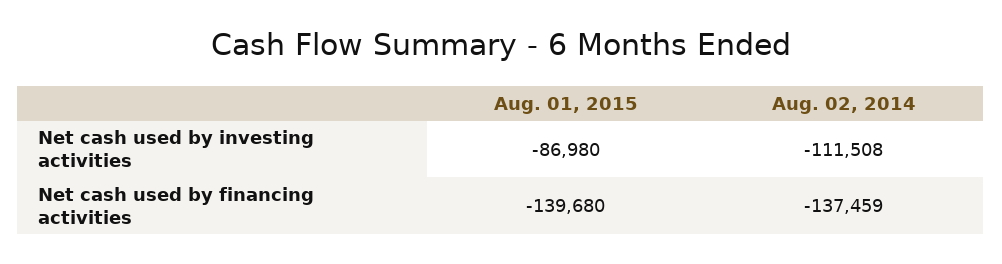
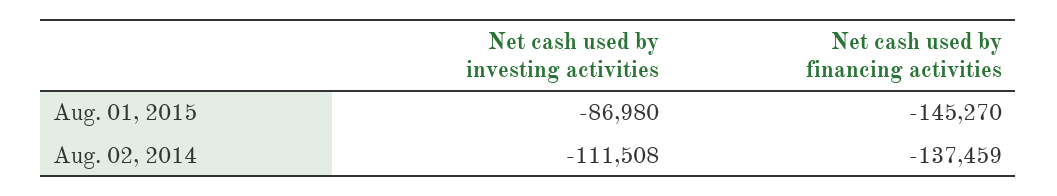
  {
    "Aug. 01, 2015": {
      "Net cash used by investing activities": -86980,
-     "Net cash used by financing activities": -139680
+     "Net cash used by financing activities": -145270
    },
    "Aug. 02, 2014": {
      "Net cash used by investing activities": -111508,
      "Net cash used by financing activities": -137459
    }
  }

